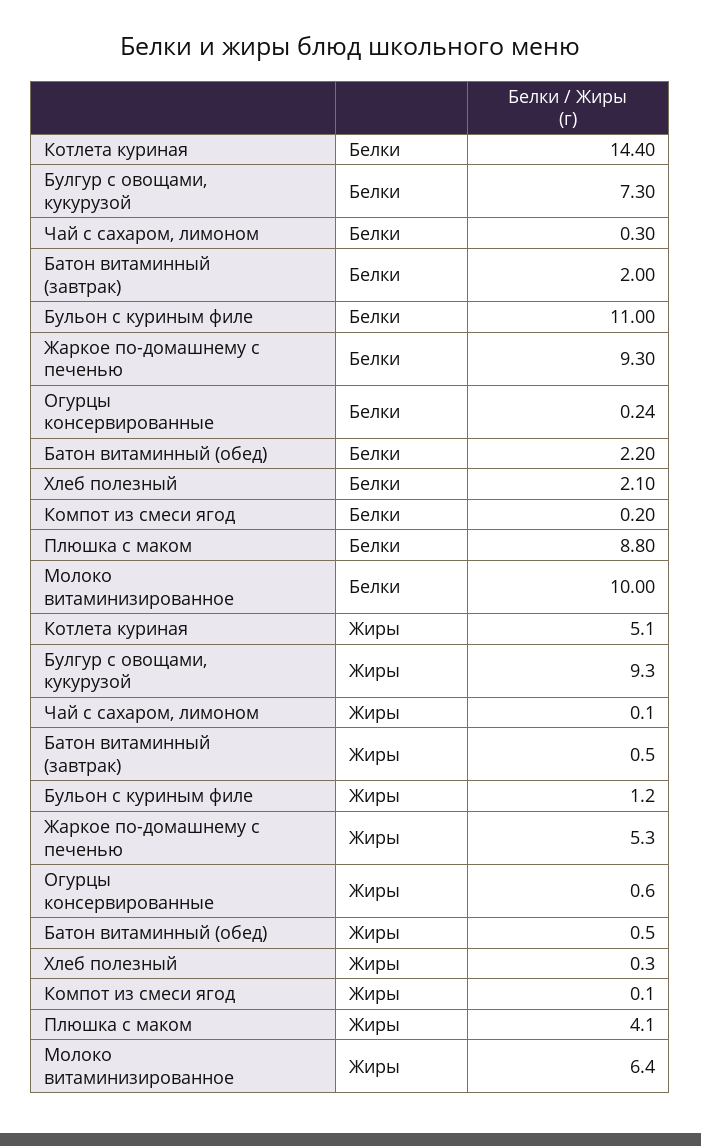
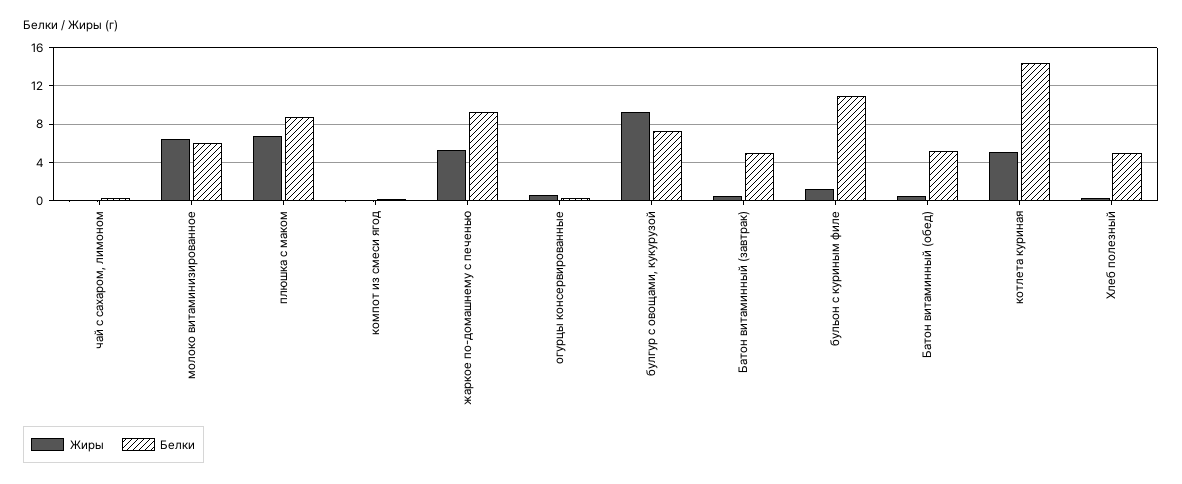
  {
    "Белки": {
      "Котлета куриная": 14.4,
      "Булгур с овощами, кукурузой": 7.3,
      "Чай с сахаром, лимоном": 0.3,
-     "Батон витаминный (завтрак)": 2,
+     "Батон витаминный (завтрак)": 5,
      "Бульон с куриным филе": 11,
      "Жаркое по-домашнему с печенью": 9.3,
      "Огурцы консервированные": 0.24,
-     "Батон витаминный (обед)": 2.2,
+     "Батон витаминный (обед)": 5,
-     "Хлеб полезный": 2.1,
+     "Хлеб полезный": 5,
      "Компот из смеси ягод": 0.2,
      "Плюшка с маком": 8.8,
-     "Молоко витаминизированное": 10
+     "Молоко витаминизированное": 6
    },
    "Жиры": {
      "Котлета куриная": 5.1,
      "Булгур с овощами, кукурузой": 9.3,
      "Чай с сахаром, лимоном": 0.1,
      "Батон витаминный (завтрак)": 0.5,
      "Бульон с куриным филе": 1.2,
      "Жаркое по-домашнему с печенью": 5.3,
      "Огурцы консервированные": 0.6,
      "Батон витаминный (обед)": 0.5,
      "Хлеб полезный": 0.3,
      "Компот из смеси ягод": 0.1,
-     "Плюшка с маком": 4.1,
+     "Плюшка с маком": 7,
      "Молоко витаминизированное": 6.4
    }
  }

